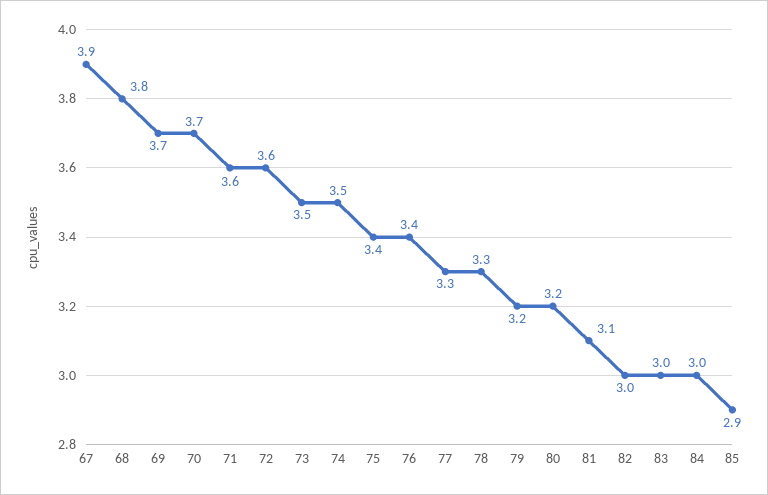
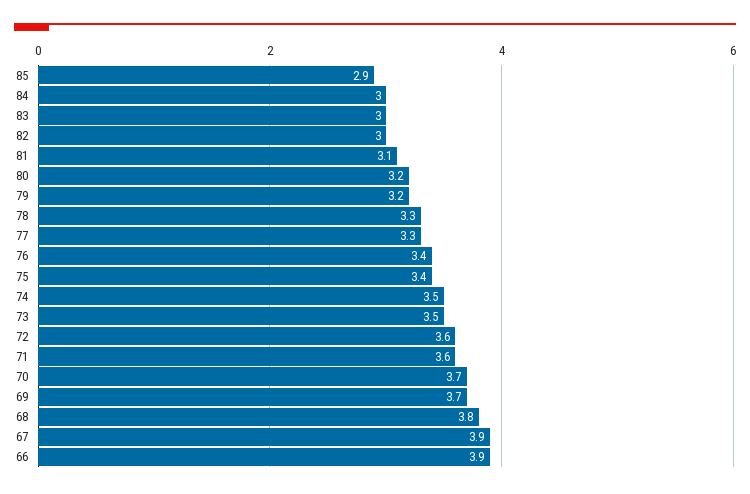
  {
    "67": 3.9,
    "68": 3.8,
    "69": 3.7,
    "70": 3.7,
    "71": 3.6,
    "72": 3.6,
    "73": 3.5,
    "74": 3.5,
    "75": 3.4,
    "76": 3.4,
    "77": 3.3,
    "78": 3.3,
    "79": 3.2,
    "80": 3.2,
    "81": 3.1,
    "82": 3,
    "83": 3,
    "84": 3,
-   "85": 2.9
+   "85": 2.9,
+   "66": 3.9
  }

